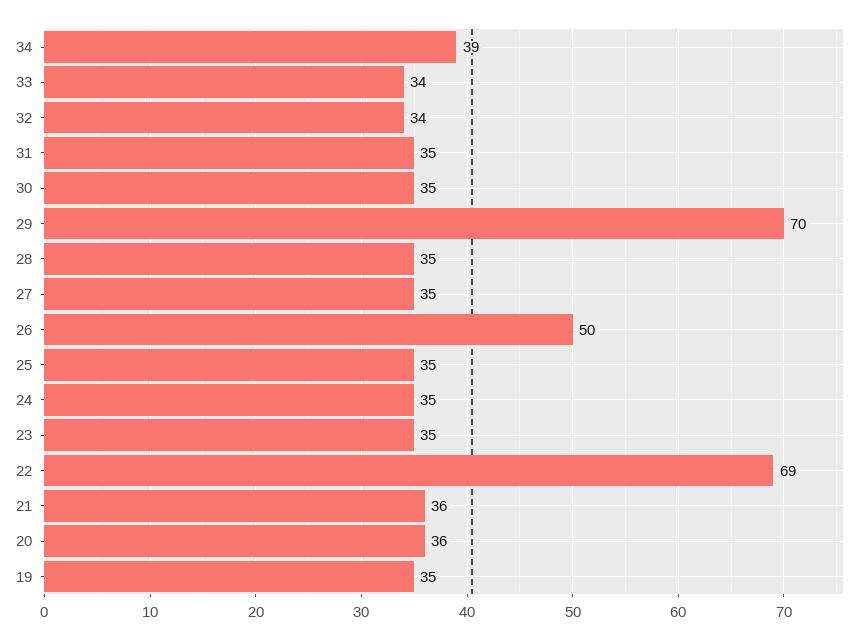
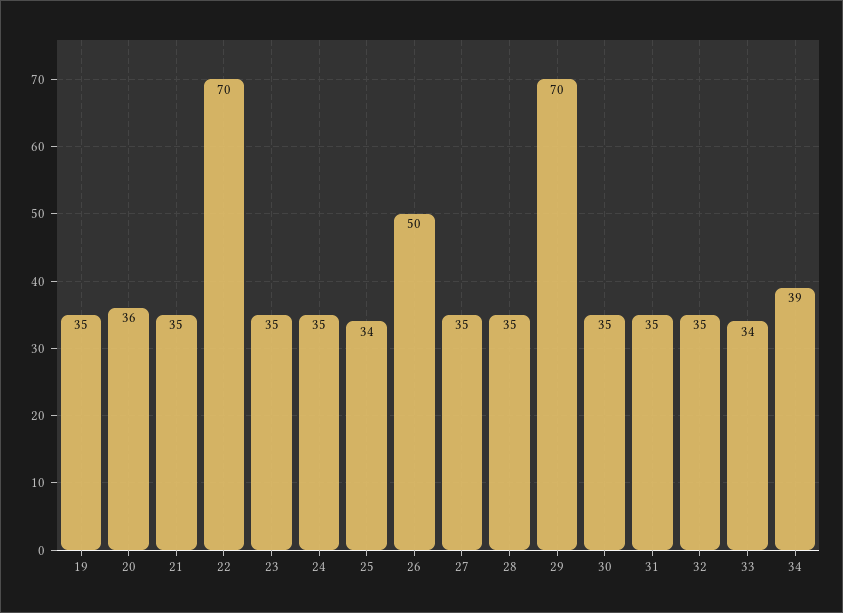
  {
    "34": 39,
    "33": 34,
-   "32": 34,
+   "32": 35,
    "31": 35,
    "30": 35,
    "29": 70,
    "28": 35,
    "27": 35,
    "26": 50,
-   "25": 35,
+   "25": 34,
    "24": 35,
    "23": 35,
-   "22": 69,
+   "22": 70,
-   "21": 36,
+   "21": 35,
    "20": 36,
    "19": 35
  }

